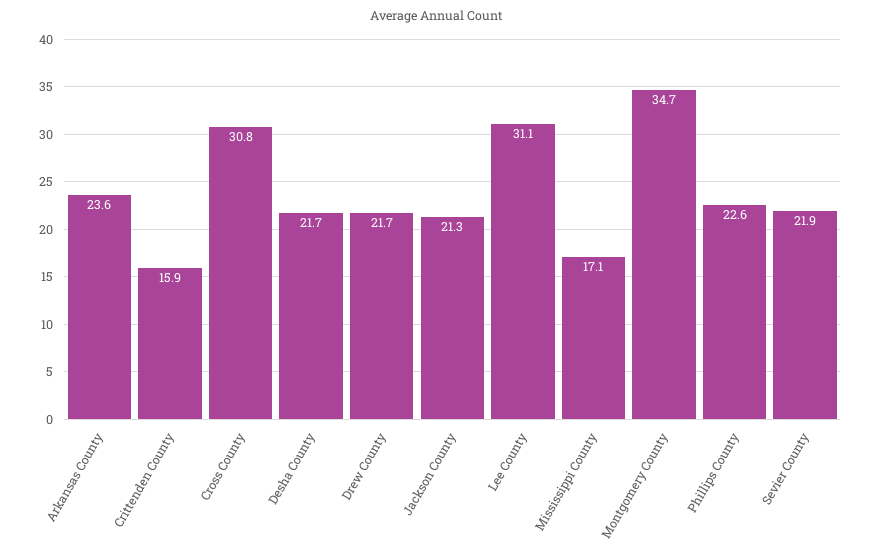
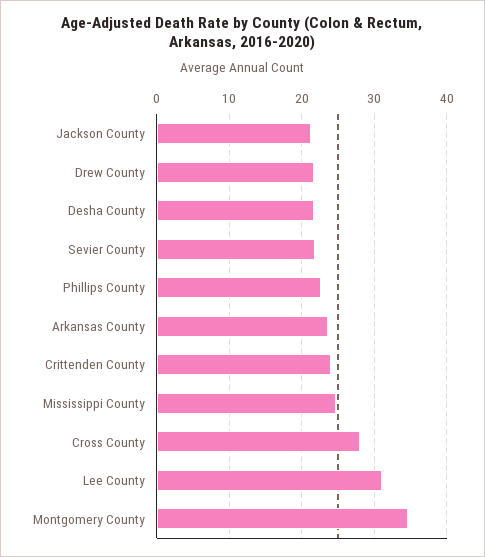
  {
    "Arkansas County": 23.6,
-   "Crittenden County": 15.9,
+   "Crittenden County": 24,
-   "Cross County": 30.8,
+   "Cross County": 28,
    "Desha County": 21.7,
    "Drew County": 21.7,
    "Jackson County": 21.3,
    "Lee County": 31.1,
-   "Mississippi County": 17.1,
+   "Mississippi County": 25,
    "Montgomery County": 34.7,
    "Phillips County": 22.6,
    "Sevier County": 21.9
  }

